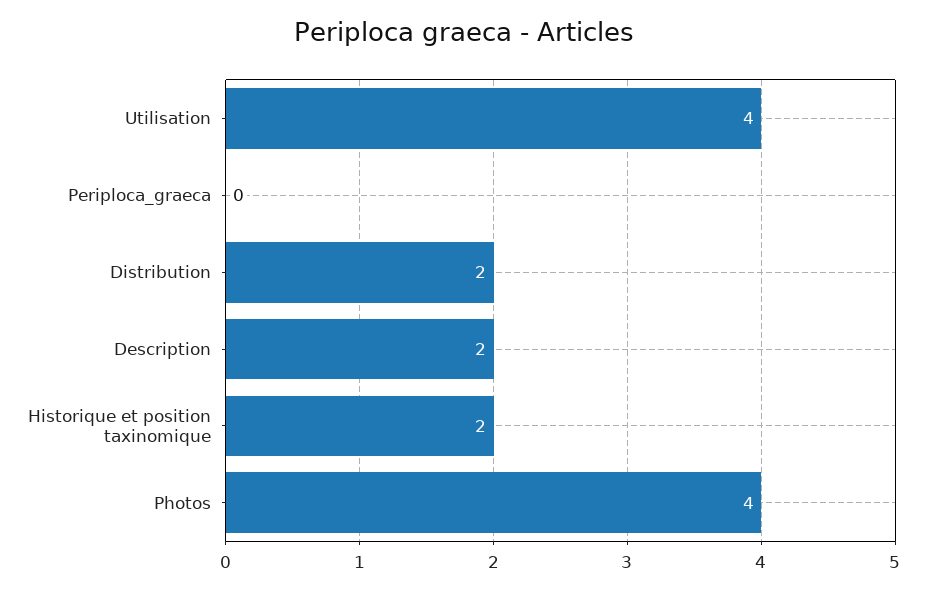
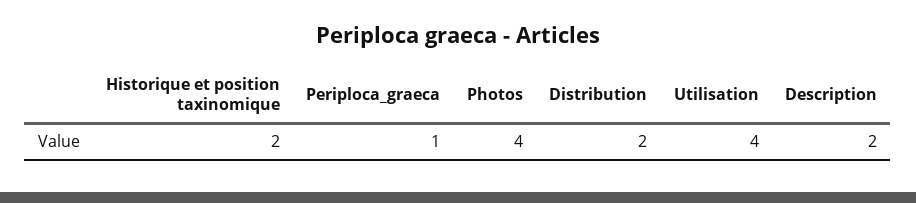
  {
    "Utilisation": 4,
-   "Periploca_graeca": 0,
+   "Periploca_graeca": 1,
    "Distribution": 2,
    "Description": 2,
    "Historique et position taxinomique": 2,
    "Photos": 4
  }

